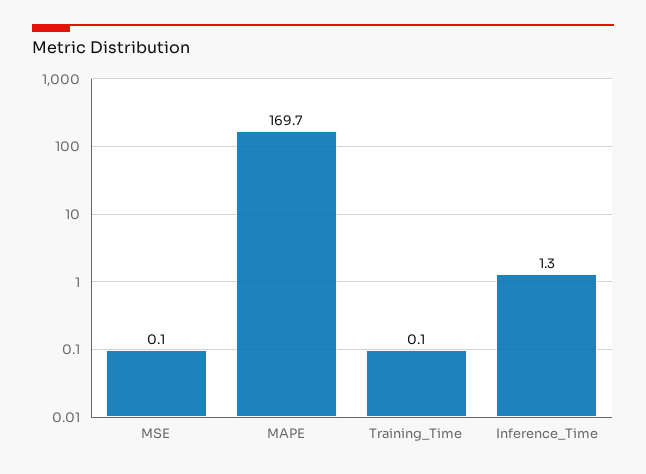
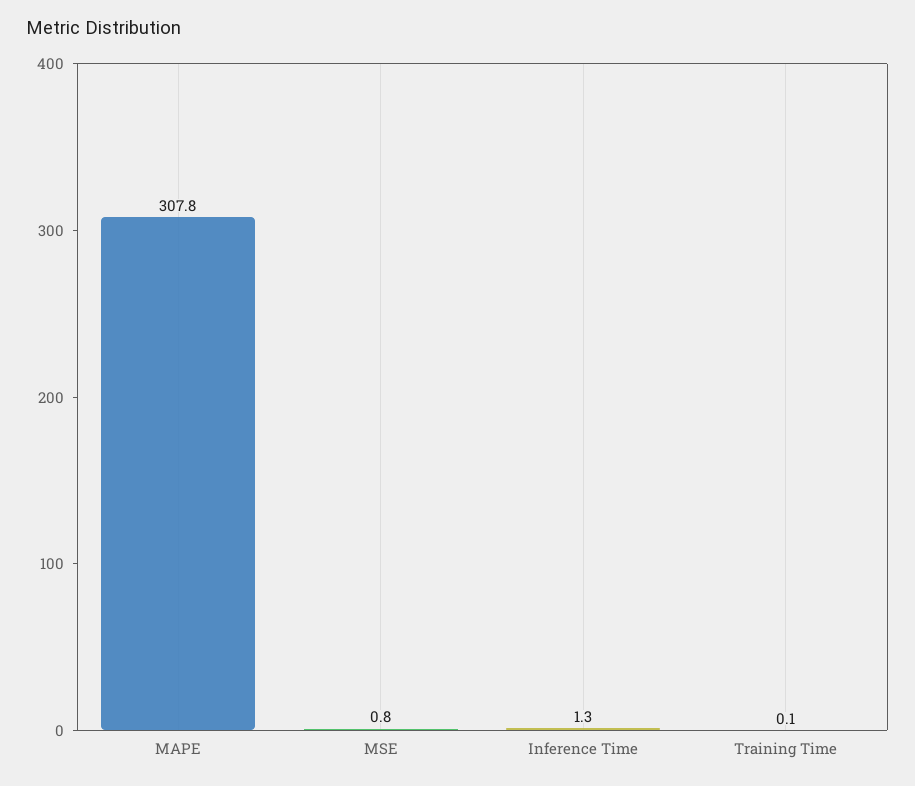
  {
-   "MSE": 0.1,
+   "MSE": 0.8,
-   "MAPE": 169.7,
+   "MAPE": 307.8,
    "Training_Time": 0.1,
    "Inference_Time": 1.3
  }

